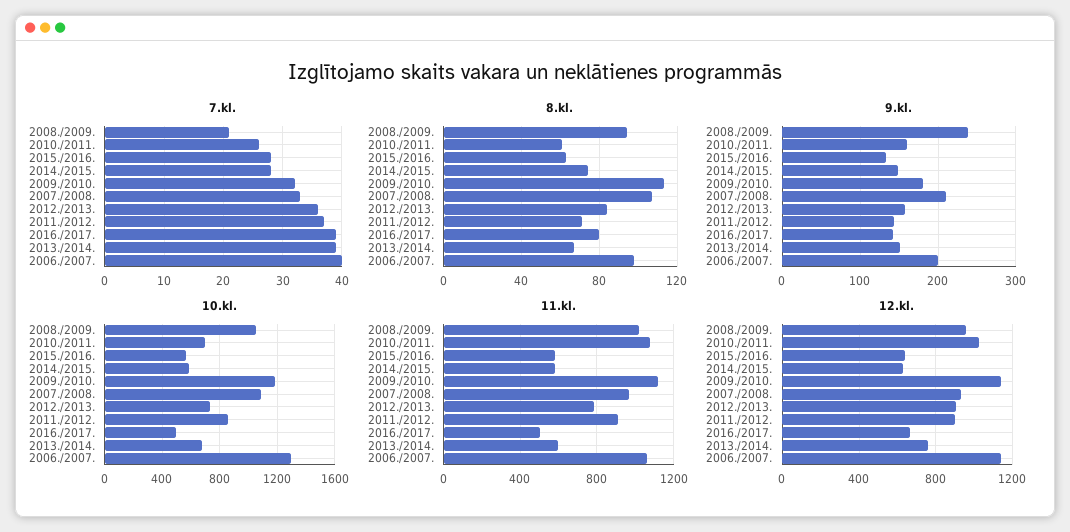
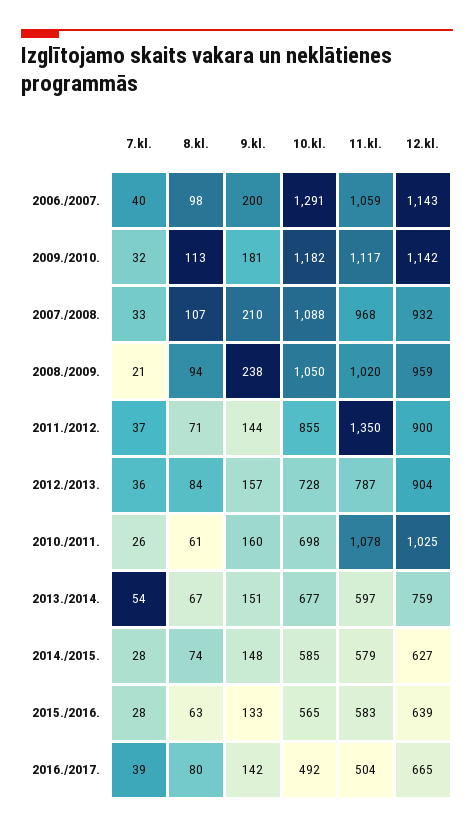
  {
    "7.kl.": {
      "2008./2009.": 21,
      "2010./2011.": 26,
      "2015./2016.": 28,
      "2014./2015.": 28,
      "2009./2010.": 32,
      "2007./2008.": 33,
      "2012./2013.": 36,
      "2011./2012.": 37,
      "2016./2017.": 39,
-     "2013./2014.": 40,
+     "2013./2014.": 54,
      "2006./2007.": 40
    },
    "8.kl.": {
      "2008./2009.": 94,
      "2010./2011.": 61,
      "2015./2016.": 63,
      "2014./2015.": 74,
      "2009./2010.": 113,
      "2007./2008.": 107,
      "2012./2013.": 84,
      "2011./2012.": 71,
      "2016./2017.": 80,
      "2013./2014.": 67,
      "2006./2007.": 98
    },
    "9.kl.": {
      "2008./2009.": 238,
      "2010./2011.": 160,
      "2015./2016.": 133,
      "2014./2015.": 148,
      "2009./2010.": 181,
      "2007./2008.": 210,
      "2012./2013.": 157,
      "2011./2012.": 144,
      "2016./2017.": 142,
      "2013./2014.": 151,
      "2006./2007.": 200
    },
    "10.kl.": {
      "2008./2009.": 1050,
      "2010./2011.": 698,
      "2015./2016.": 565,
      "2014./2015.": 585,
      "2009./2010.": 1182,
      "2007./2008.": 1088,
      "2012./2013.": 728,
      "2011./2012.": 855,
      "2016./2017.": 492,
      "2013./2014.": 677,
      "2006./2007.": 1291
    },
    "11.kl.": {
      "2008./2009.": 1020,
      "2010./2011.": 1078,
      "2015./2016.": 583,
      "2014./2015.": 579,
      "2009./2010.": 1117,
      "2007./2008.": 968,
      "2012./2013.": 787,
-     "2011./2012.": 900,
+     "2011./2012.": 1350,
      "2016./2017.": 504,
      "2013./2014.": 597,
      "2006./2007.": 1059
    },
    "12.kl.": {
      "2008./2009.": 959,
      "2010./2011.": 1025,
      "2015./2016.": 639,
      "2014./2015.": 627,
      "2009./2010.": 1142,
      "2007./2008.": 932,
      "2012./2013.": 904,
      "2011./2012.": 900,
      "2016./2017.": 665,
      "2013./2014.": 759,
      "2006./2007.": 1143
    }
  }

